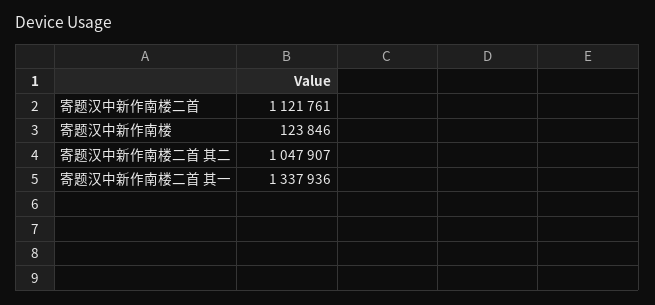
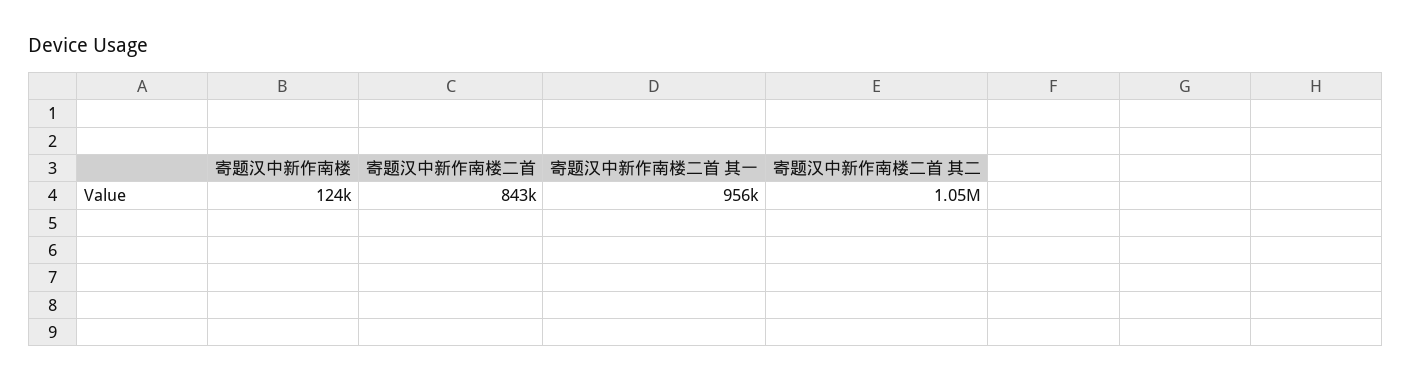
  {
-   "寄题汉中新作南楼二首": 1121761,
+   "寄题汉中新作南楼二首": 843000,
    "寄题汉中新作南楼": 123846,
    "寄题汉中新作南楼二首 其二": 1047907,
-   "寄题汉中新作南楼二首 其一": 1337936
+   "寄题汉中新作南楼二首 其一": 956000
  }

